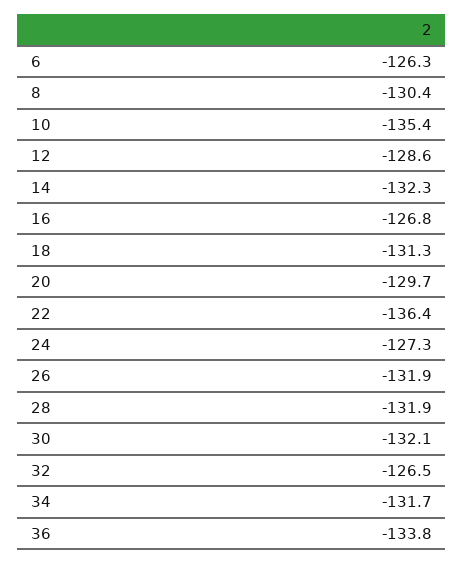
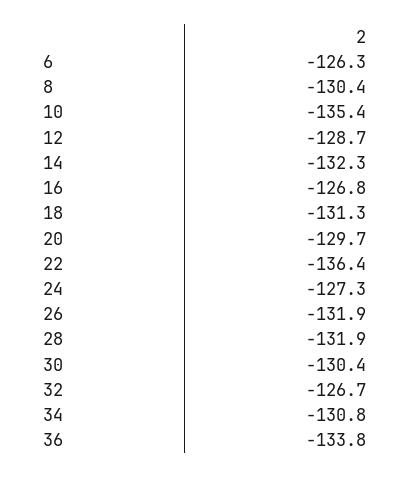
  {
    "6": -126.3,
    "8": -130.4,
    "10": -135.4,
-   "12": -128.6,
+   "12": -128.7,
    "14": -132.3,
    "16": -126.8,
    "18": -131.3,
    "20": -129.7,
    "22": -136.4,
    "24": -127.3,
    "26": -131.9,
    "28": -131.9,
-   "30": -132.1,
+   "30": -130.4,
-   "32": -126.5,
+   "32": -126.7,
-   "34": -131.7,
+   "34": -130.8,
    "36": -133.8
  }

